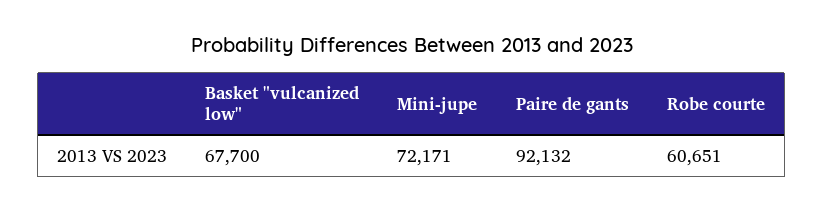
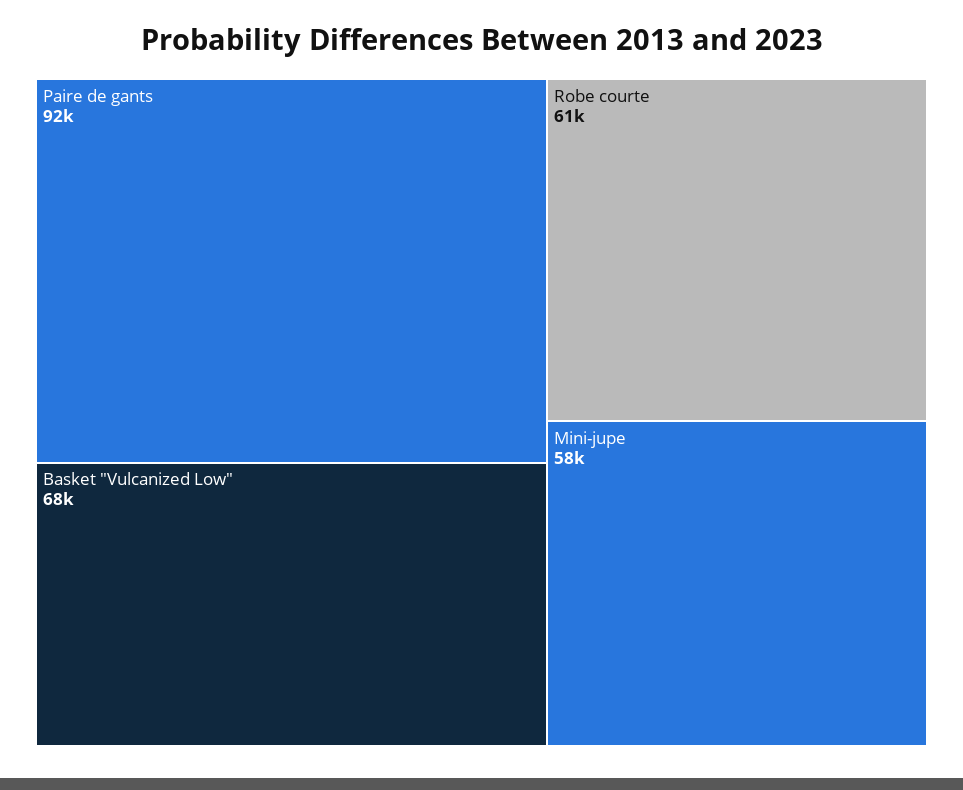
  {
    "Basket \"vulcanized low\"": 67700,
-   "Mini-jupe": 72171,
+   "Mini-jupe": 58000,
    "Paire de gants": 92132,
    "Robe courte": 60651
  }

